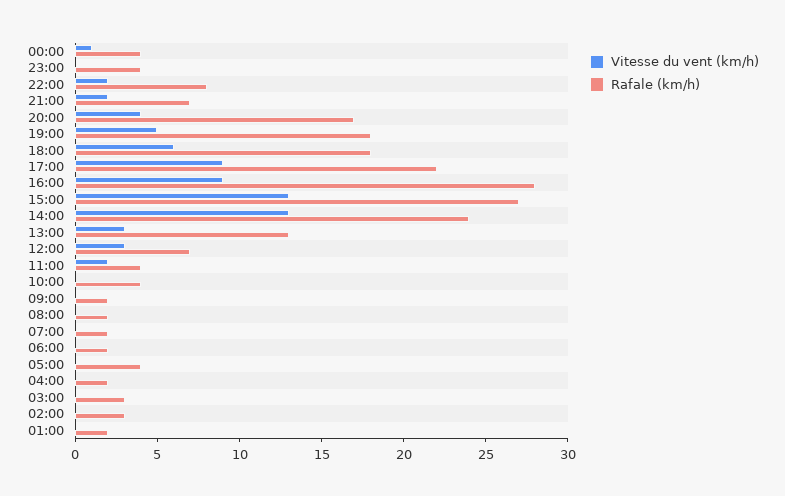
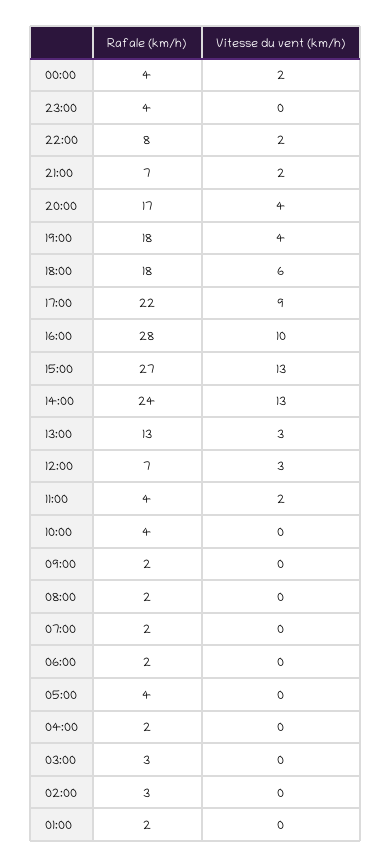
  {
    "Vitesse du vent (km/h)": {
-     "00:00": 1,
+     "00:00": 2,
      "23:00": 0,
      "22:00": 2,
      "21:00": 2,
      "20:00": 4,
-     "19:00": 5,
+     "19:00": 4,
      "18:00": 6,
      "17:00": 9,
-     "16:00": 9,
+     "16:00": 10,
      "15:00": 13,
      "14:00": 13,
      "13:00": 3,
      "12:00": 3,
      "11:00": 2,
      "10:00": 0,
      "09:00": 0,
      "08:00": 0,
      "07:00": 0,
      "06:00": 0,
      "05:00": 0,
      "04:00": 0,
      "03:00": 0,
      "02:00": 0,
      "01:00": 0
    },
    "Rafale (km/h)": {
      "00:00": 4,
      "23:00": 4,
      "22:00": 8,
      "21:00": 7,
      "20:00": 17,
      "19:00": 18,
      "18:00": 18,
      "17:00": 22,
      "16:00": 28,
      "15:00": 27,
      "14:00": 24,
      "13:00": 13,
      "12:00": 7,
      "11:00": 4,
      "10:00": 4,
      "09:00": 2,
      "08:00": 2,
      "07:00": 2,
      "06:00": 2,
      "05:00": 4,
      "04:00": 2,
      "03:00": 3,
      "02:00": 3,
      "01:00": 2
    }
  }

